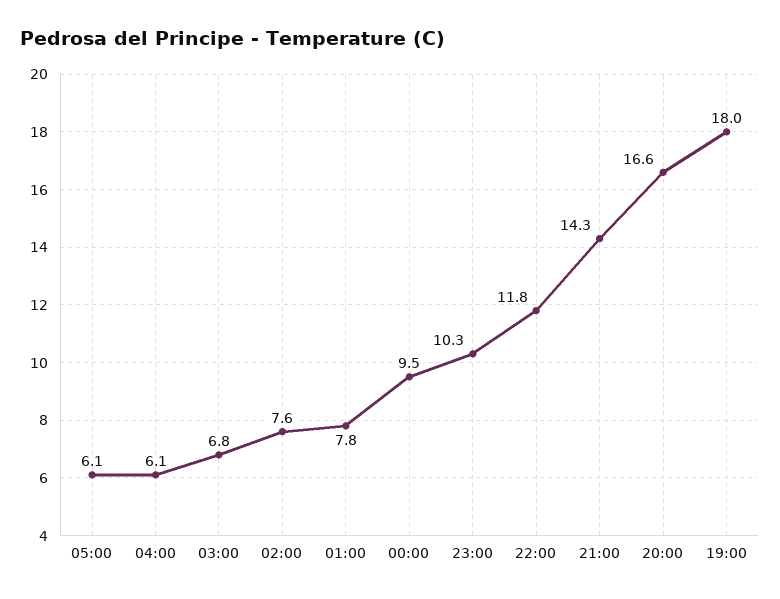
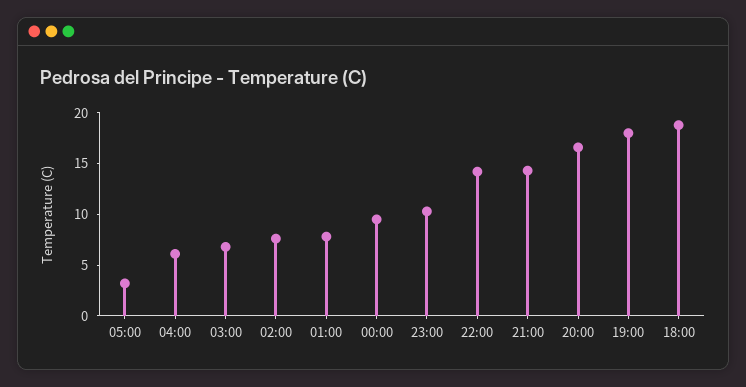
  {
-   "05:00": 6.1,
+   "05:00": 3,
    "04:00": 6.1,
    "03:00": 6.8,
    "02:00": 7.6,
    "01:00": 7.8,
    "00:00": 9.5,
    "23:00": 10.3,
-   "22:00": 11.8,
+   "22:00": 14,
    "21:00": 14.3,
    "20:00": 16.6,
-   "19:00": 18
+   "19:00": 18,
+   "18:00": 19
  }

